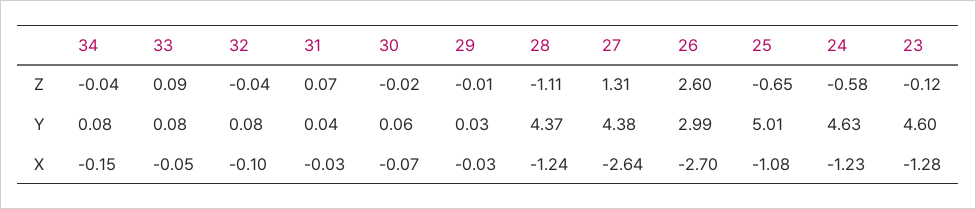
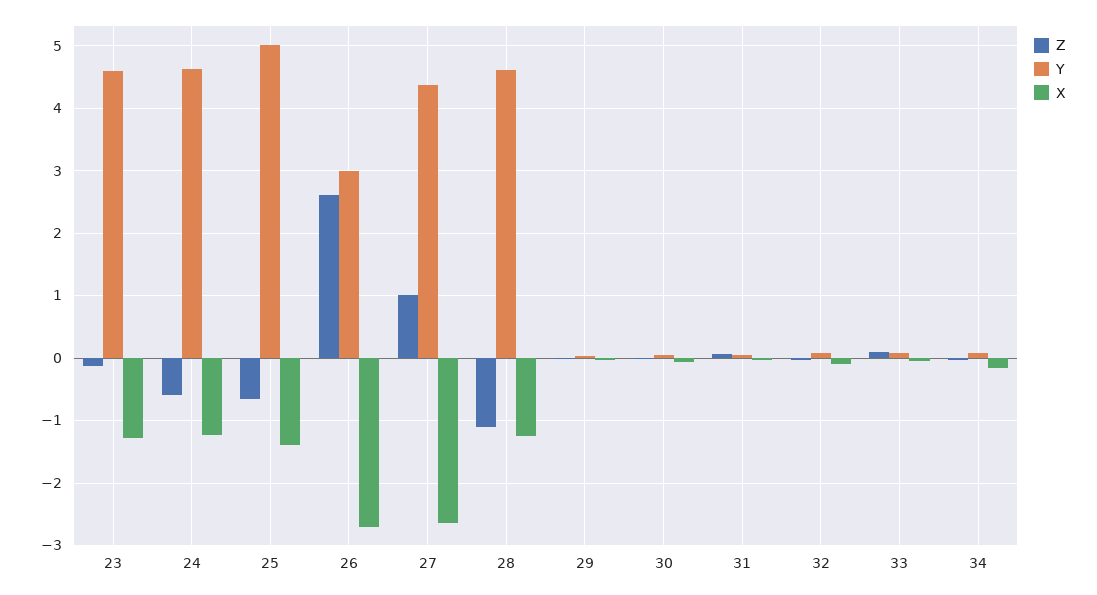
  {
    "Z": {
      "34": -0.04,
      "33": 0.09,
      "32": -0.04,
      "31": 0.07,
      "30": -0.02,
      "29": -0.01,
      "28": -1.11,
-     "27": 1.31,
+     "27": 1,
      "26": 2.6,
      "25": -0.65,
      "24": -0.58,
      "23": -0.12
    },
    "Y": {
      "34": 0.08,
      "33": 0.08,
      "32": 0.08,
      "31": 0.04,
      "30": 0.06,
      "29": 0.03,
-     "28": 4.37,
+     "28": 4.6,
      "27": 4.38,
      "26": 2.99,
      "25": 5.01,
      "24": 4.63,
      "23": 4.6
    },
    "X": {
      "34": -0.15,
      "33": -0.05,
      "32": -0.1,
      "31": -0.03,
      "30": -0.07,
      "29": -0.03,
      "28": -1.24,
      "27": -2.64,
      "26": -2.7,
-     "25": -1.08,
+     "25": -1.4,
      "24": -1.23,
      "23": -1.28
    }
  }

